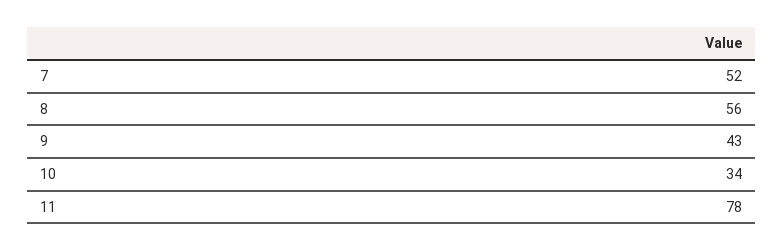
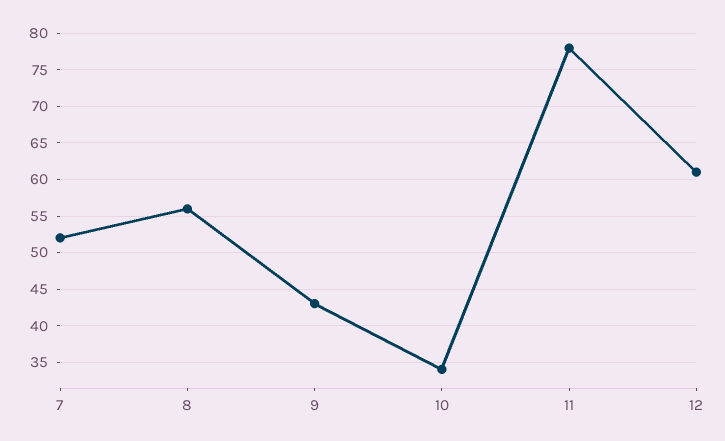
  {
    "7": 52,
    "8": 56,
    "9": 43,
    "10": 34,
-   "11": 78
+   "11": 78,
+   "12": 61
  }

